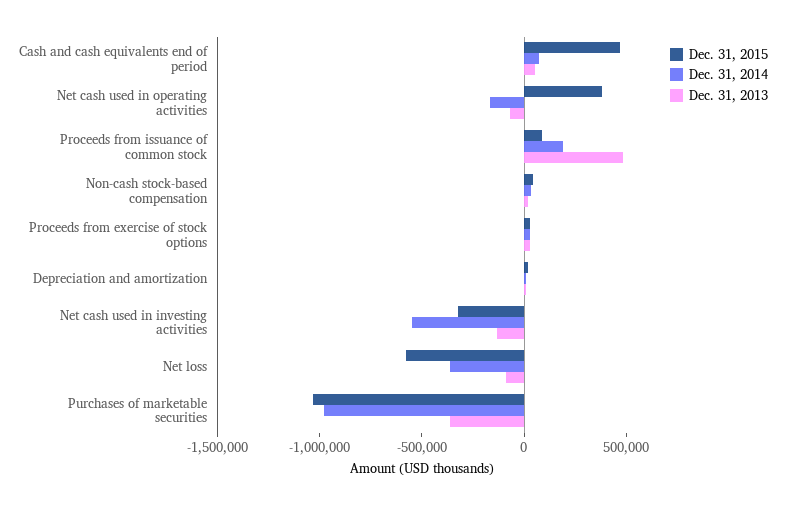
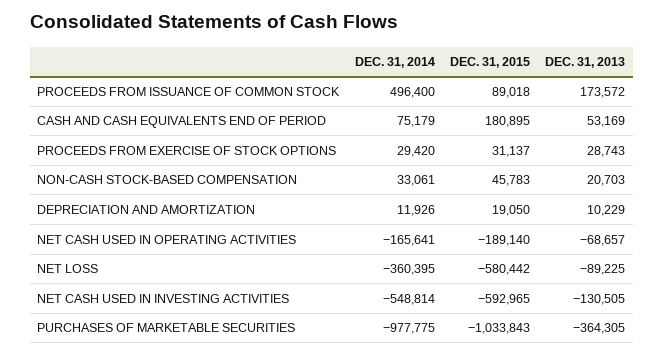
  {
    "Dec. 31, 2015": {
-     "Cash and cash equivalents end of period": 500000,
+     "Cash and cash equivalents end of period": 180895,
-     "Net cash used in operating activities": 400000,
+     "Net cash used in operating activities": -189140,
      "Proceeds from issuance of common stock": 89018,
      "Non-cash stock-based compensation": 45783,
      "Proceeds from exercise of stock options": 31137,
      "Depreciation and amortization": 19050,
-     "Net cash used in investing activities": -300000,
+     "Net cash used in investing activities": -592965,
      "Net loss": -580442,
      "Purchases of marketable securities": -1033843
    },
    "Dec. 31, 2014": {
      "Cash and cash equivalents end of period": 75179,
      "Net cash used in operating activities": -165641,
-     "Proceeds from issuance of common stock": 200000,
+     "Proceeds from issuance of common stock": 496400,
      "Non-cash stock-based compensation": 33061,
      "Proceeds from exercise of stock options": 29420,
      "Depreciation and amortization": 11926,
      "Net cash used in investing activities": -548814,
      "Net loss": -360395,
      "Purchases of marketable securities": -977775
    },
    "Dec. 31, 2013": {
      "Cash and cash equivalents end of period": 53169,
      "Net cash used in operating activities": -68657,
-     "Proceeds from issuance of common stock": 500000,
+     "Proceeds from issuance of common stock": 173572,
      "Non-cash stock-based compensation": 20703,
      "Proceeds from exercise of stock options": 28743,
      "Depreciation and amortization": 10229,
      "Net cash used in investing activities": -130505,
      "Net loss": -89225,
      "Purchases of marketable securities": -364305
    }
  }

